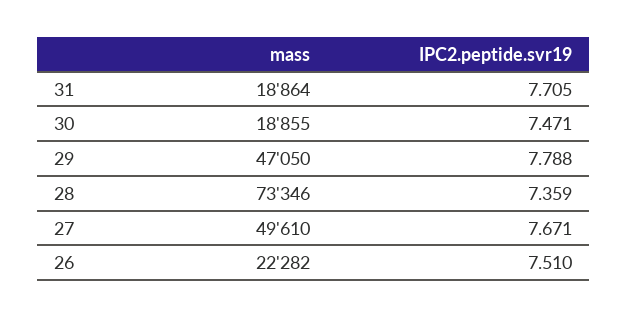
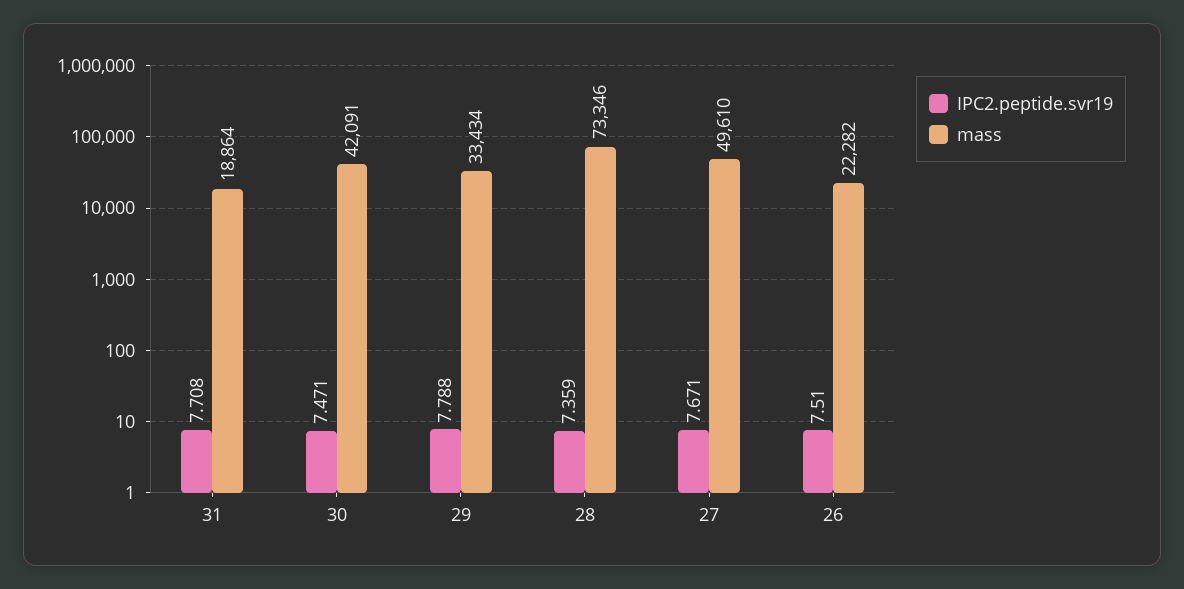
  {
    "mass": {
      "31": 18864,
-     "30": 18855,
+     "30": 42091,
-     "29": 47050,
+     "29": 33434,
      "28": 73346,
      "27": 49610,
      "26": 22282
    },
    "IPC2.peptide.svr19": {
-     "31": 7.705,
+     "31": 7.708,
      "30": 7.471,
      "29": 7.788,
      "28": 7.359,
      "27": 7.671,
      "26": 7.51
    }
  }

